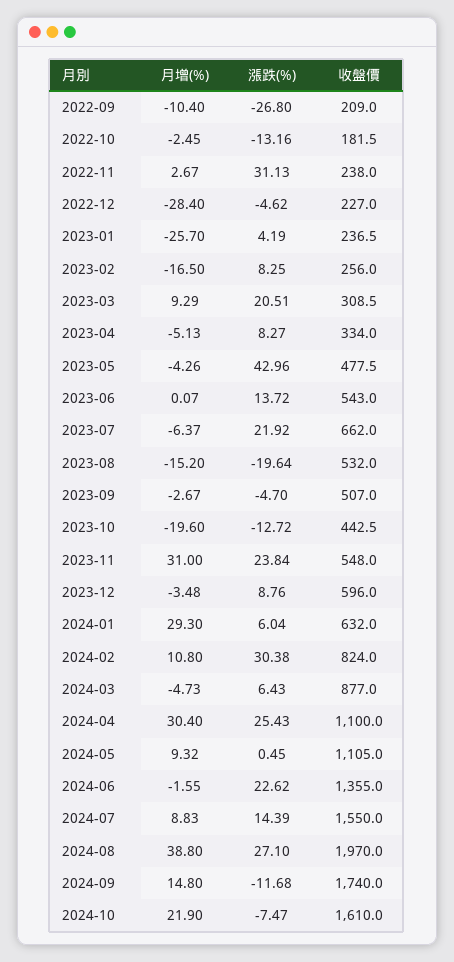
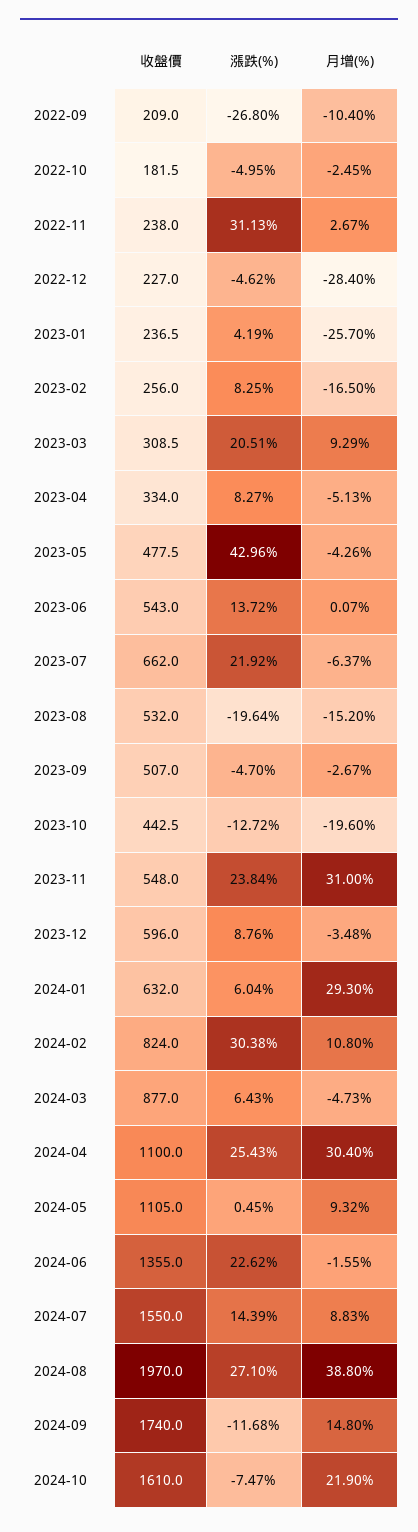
  {
    "月增(%)": {
      "2022-09": -10.4,
      "2022-10": -2.45,
      "2022-11": 2.67,
      "2022-12": -28.4,
      "2023-01": -25.7,
      "2023-02": -16.5,
      "2023-03": 9.29,
      "2023-04": -5.13,
      "2023-05": -4.26,
      "2023-06": 0.07,
      "2023-07": -6.37,
      "2023-08": -15.2,
      "2023-09": -2.67,
      "2023-10": -19.6,
      "2023-11": 31,
      "2023-12": -3.48,
      "2024-01": 29.3,
      "2024-02": 10.8,
      "2024-03": -4.73,
      "2024-04": 30.4,
      "2024-05": 9.32,
      "2024-06": -1.55,
      "2024-07": 8.83,
      "2024-08": 38.8,
      "2024-09": 14.8,
      "2024-10": 21.9
    },
    "漲跌(%)": {
      "2022-09": -26.8,
-     "2022-10": -13.16,
+     "2022-10": -4.95,
      "2022-11": 31.13,
      "2022-12": -4.62,
      "2023-01": 4.19,
      "2023-02": 8.25,
      "2023-03": 20.51,
      "2023-04": 8.27,
      "2023-05": 42.96,
      "2023-06": 13.72,
      "2023-07": 21.92,
      "2023-08": -19.64,
      "2023-09": -4.7,
      "2023-10": -12.72,
      "2023-11": 23.84,
      "2023-12": 8.76,
      "2024-01": 6.04,
      "2024-02": 30.38,
      "2024-03": 6.43,
      "2024-04": 25.43,
      "2024-05": 0.45,
      "2024-06": 22.62,
      "2024-07": 14.39,
      "2024-08": 27.1,
      "2024-09": -11.68,
      "2024-10": -7.47
    },
    "收盤價": {
      "2022-09": 209,
      "2022-10": 181.5,
      "2022-11": 238,
      "2022-12": 227,
      "2023-01": 236.5,
      "2023-02": 256,
      "2023-03": 308.5,
      "2023-04": 334,
      "2023-05": 477.5,
      "2023-06": 543,
      "2023-07": 662,
      "2023-08": 532,
      "2023-09": 507,
      "2023-10": 442.5,
      "2023-11": 548,
      "2023-12": 596,
      "2024-01": 632,
      "2024-02": 824,
      "2024-03": 877,
      "2024-04": 1100,
      "2024-05": 1105,
      "2024-06": 1355,
      "2024-07": 1550,
      "2024-08": 1970,
      "2024-09": 1740,
      "2024-10": 1610
    }
  }

